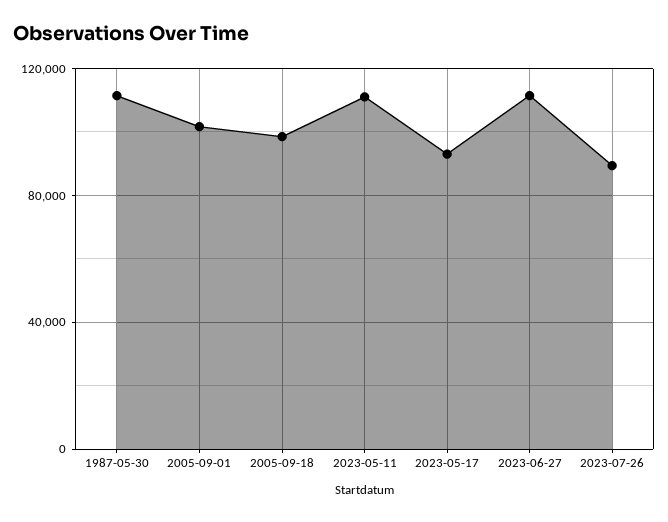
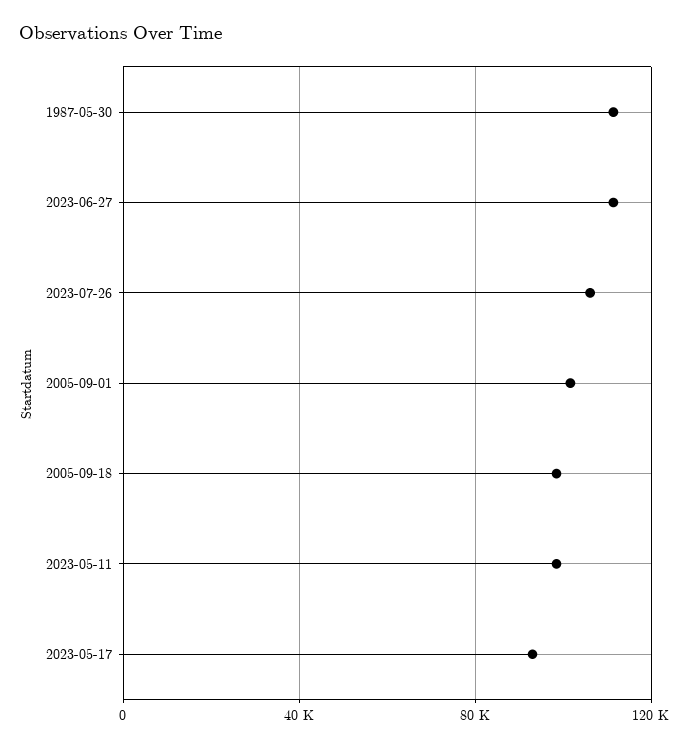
  {
    "1987-05-30": 110000,
    "2005-09-01": 100000,
    "2005-09-18": 100000,
-   "2023-05-11": 110000,
+   "2023-05-11": 100000,
    "2023-05-17": 95000,
    "2023-06-27": 110000,
-   "2023-07-26": 90000
+   "2023-07-26": 105000
  }

